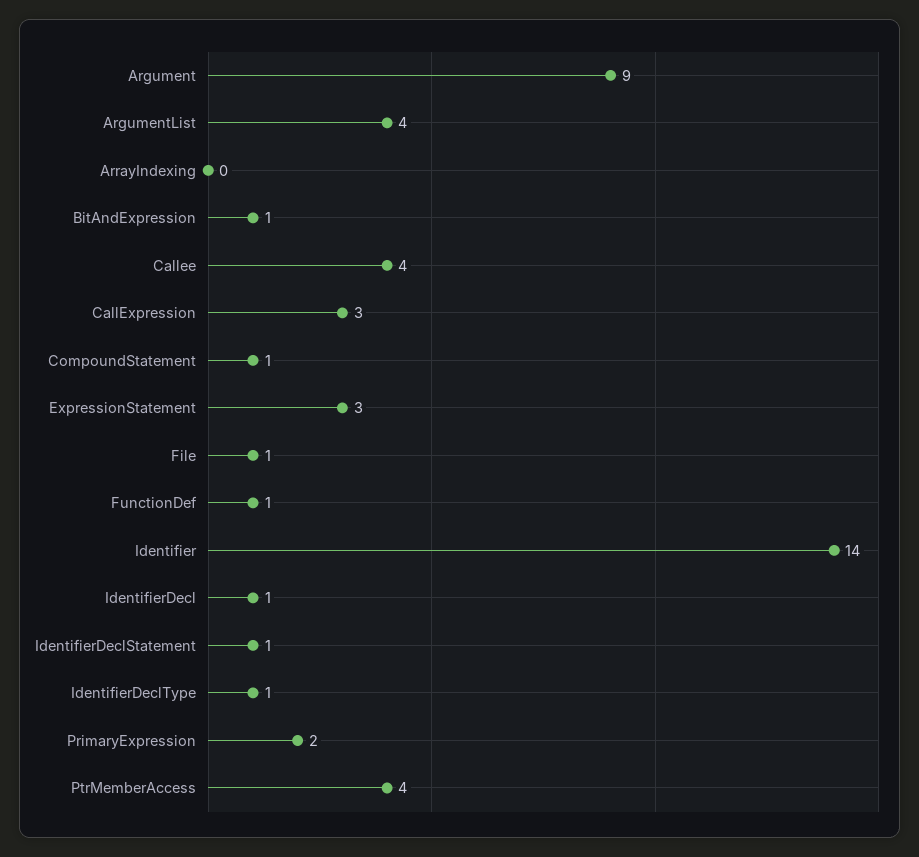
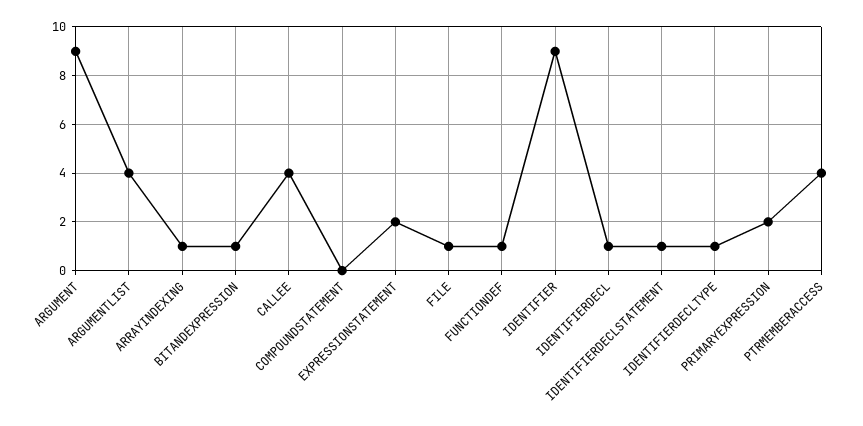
  {
    "Argument": 9,
    "ArgumentList": 4,
-   "ArrayIndexing": 0,
+   "ArrayIndexing": 1,
    "BitAndExpression": 1,
    "Callee": 4,
-   "CallExpression": 3,
-   "CompoundStatement": 1,
+   "CompoundStatement": 0,
-   "ExpressionStatement": 3,
+   "ExpressionStatement": 2,
    "File": 1,
    "FunctionDef": 1,
-   "Identifier": 14,
+   "Identifier": 9,
    "IdentifierDecl": 1,
    "IdentifierDeclStatement": 1,
    "IdentifierDeclType": 1,
    "PrimaryExpression": 2,
    "PtrMemberAccess": 4
  }

